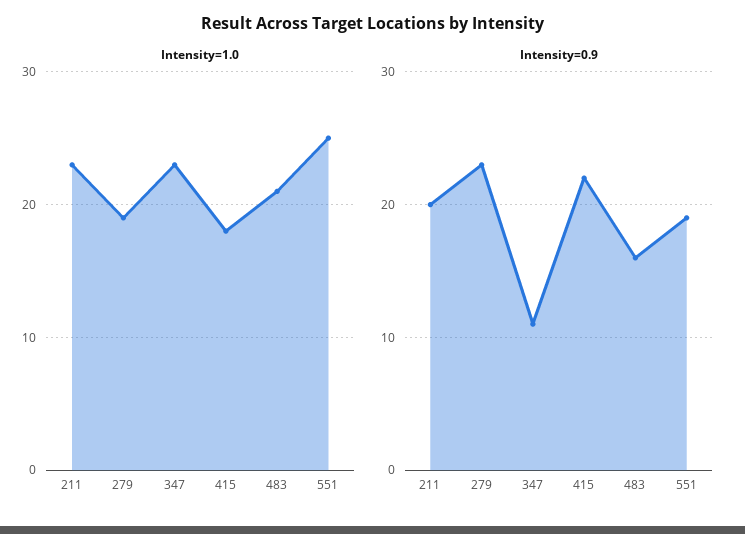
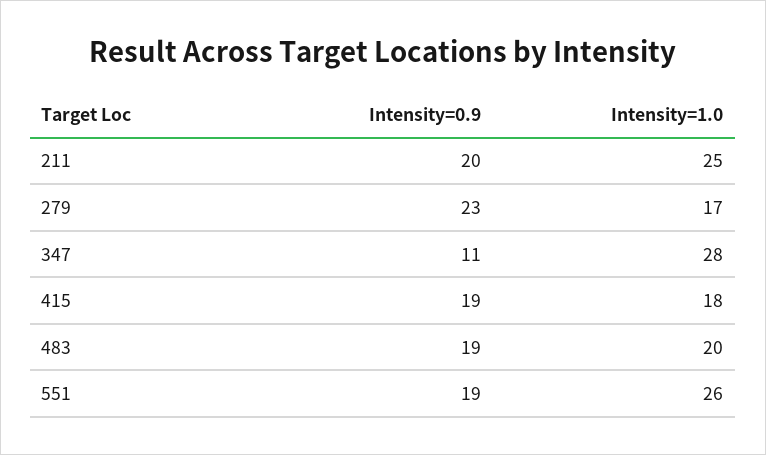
  {
    "Intensity=1.0": {
-     "211": 23,
+     "211": 25,
-     "279": 19,
+     "279": 17,
-     "347": 23,
+     "347": 28,
      "415": 18,
-     "483": 21,
+     "483": 20,
-     "551": 25
+     "551": 26
    },
    "Intensity=0.9": {
      "211": 20,
      "279": 23,
      "347": 11,
-     "415": 22,
+     "415": 19,
-     "483": 16,
+     "483": 19,
      "551": 19
    }
  }

